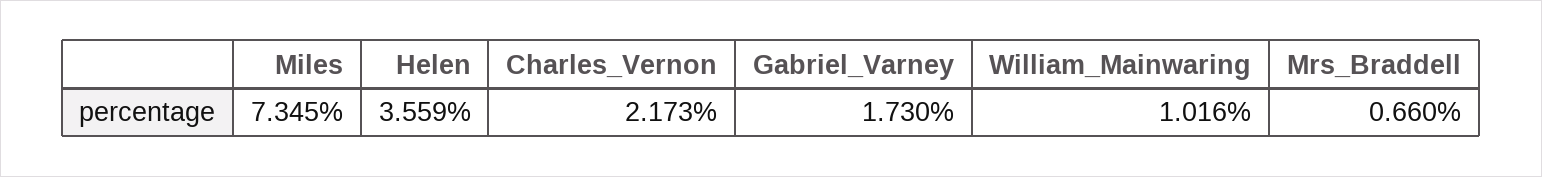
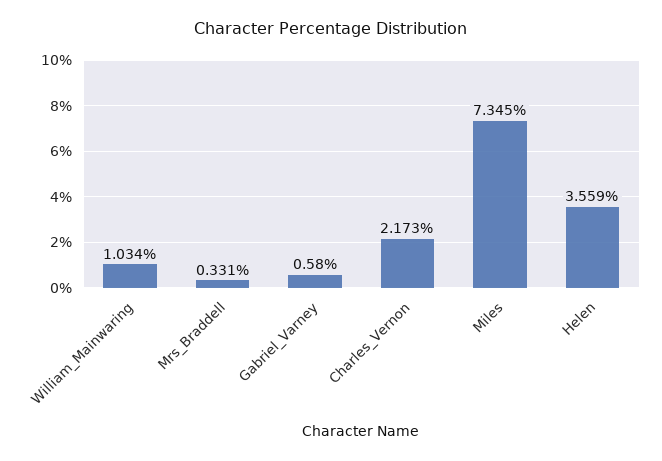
  {
    "Miles": 7.345,
    "Helen": 3.559,
    "Charles_Vernon": 2.173,
-   "Gabriel_Varney": 1.73,
+   "Gabriel_Varney": 0.58,
-   "William_Mainwaring": 1.016,
+   "William_Mainwaring": 1.034,
-   "Mrs_Braddell": 0.66
+   "Mrs_Braddell": 0.331
  }

